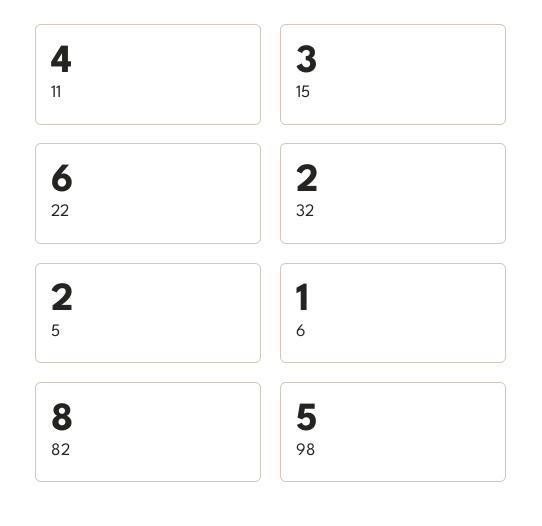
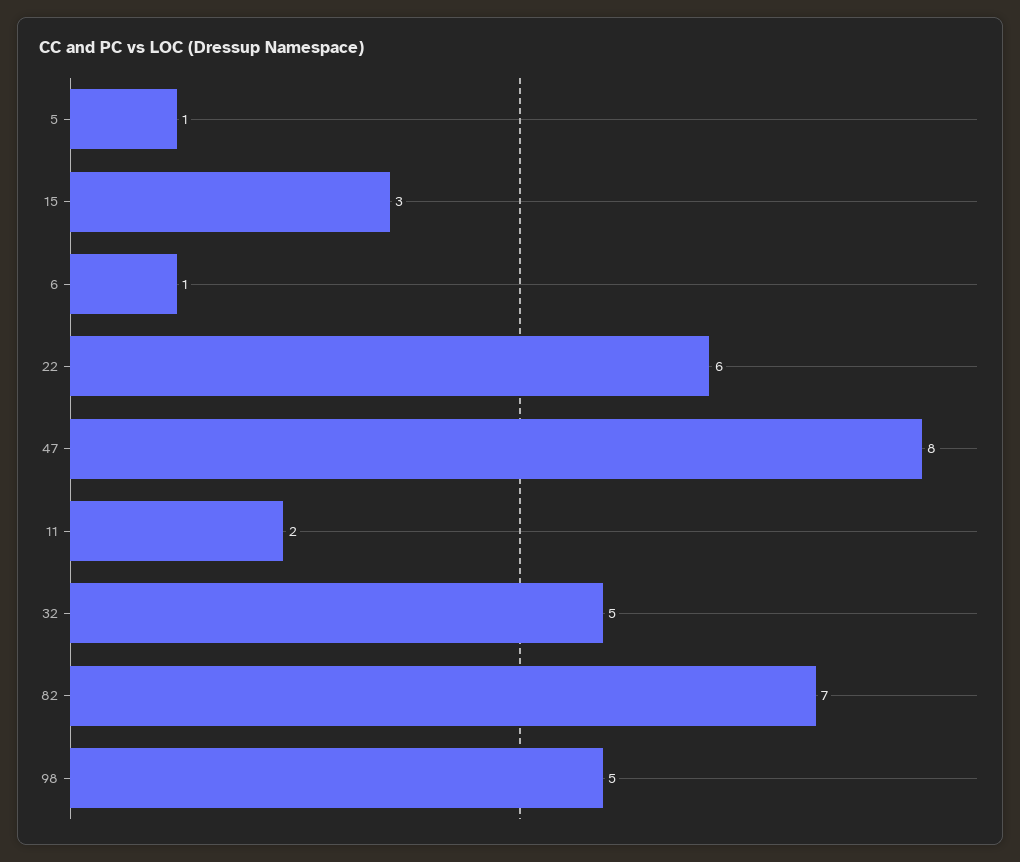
  {
-   "11": 4,
+   "11": 2,
    "15": 3,
    "22": 6,
-   "32": 2,
+   "32": 5,
-   "5": 2,
+   "5": 1,
    "6": 1,
-   "82": 8,
+   "82": 7,
-   "98": 5
+   "98": 5,
+   "47": 8
  }

